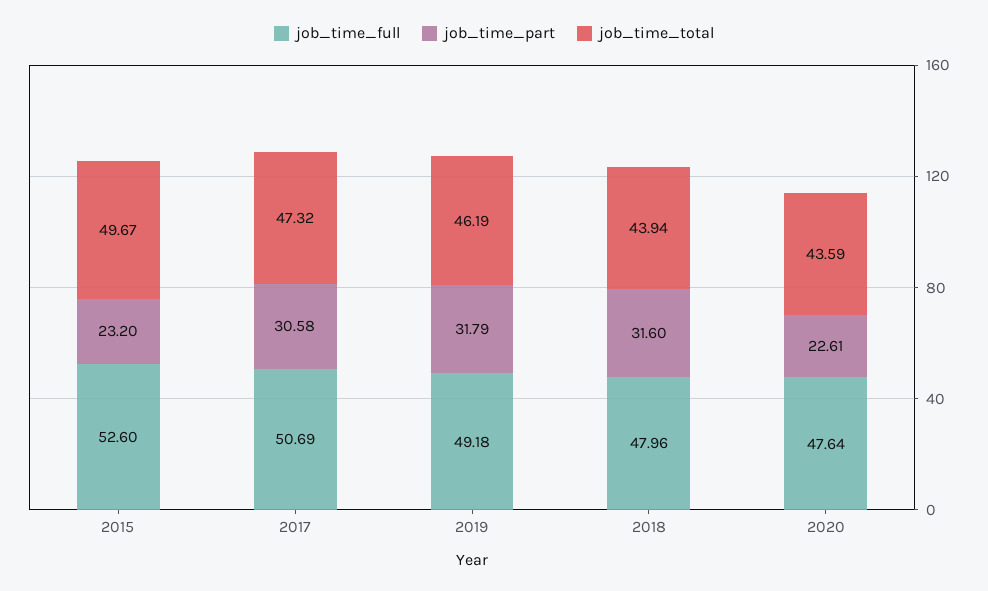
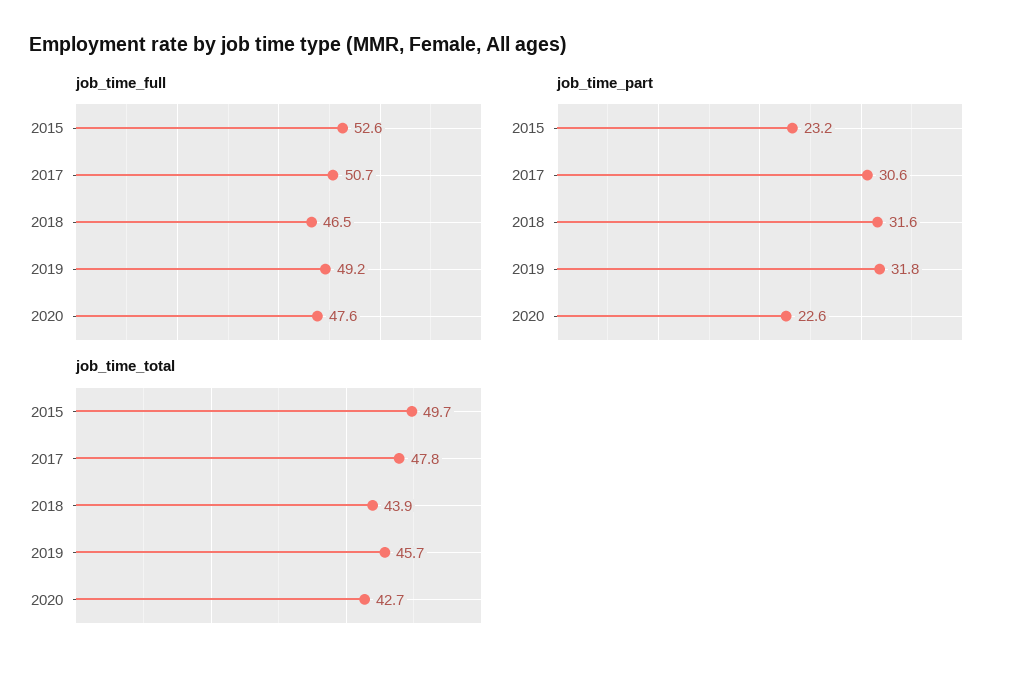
  {
    "job_time_full": {
      "2015": 52.6,
      "2017": 50.69,
      "2019": 49.18,
-     "2018": 47.96,
+     "2018": 46.5,
      "2020": 47.64
    },
    "job_time_part": {
      "2015": 23.2,
      "2017": 30.58,
      "2019": 31.79,
      "2018": 31.6,
      "2020": 22.61
    },
    "job_time_total": {
      "2015": 49.67,
-     "2017": 47.32,
+     "2017": 47.8,
-     "2019": 46.19,
+     "2019": 45.7,
      "2018": 43.94,
-     "2020": 43.59
+     "2020": 42.7
    }
  }

